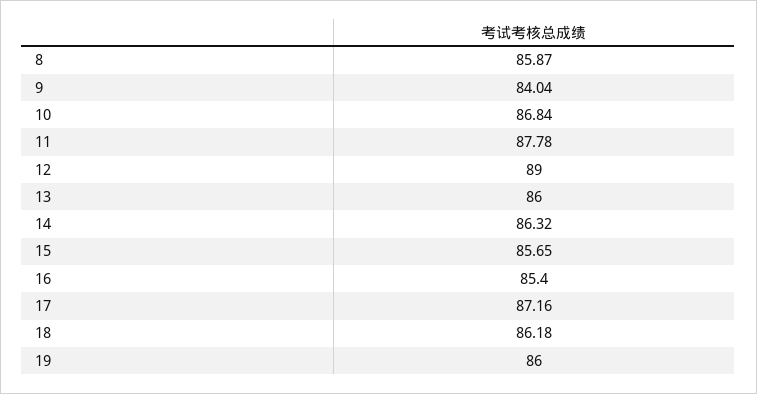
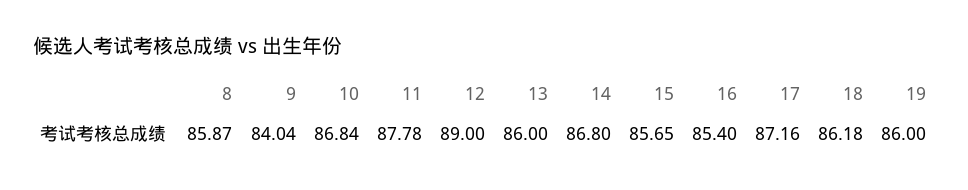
  {
    "8": 85.87,
    "9": 84.04,
    "10": 86.84,
    "11": 87.78,
    "12": 89,
    "13": 86,
-   "14": 86.32,
+   "14": 86.8,
    "15": 85.65,
    "16": 85.4,
    "17": 87.16,
    "18": 86.18,
    "19": 86
  }

